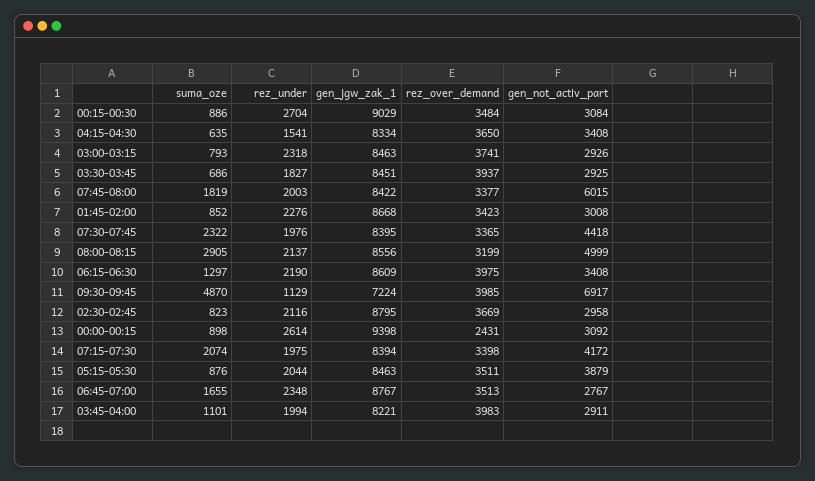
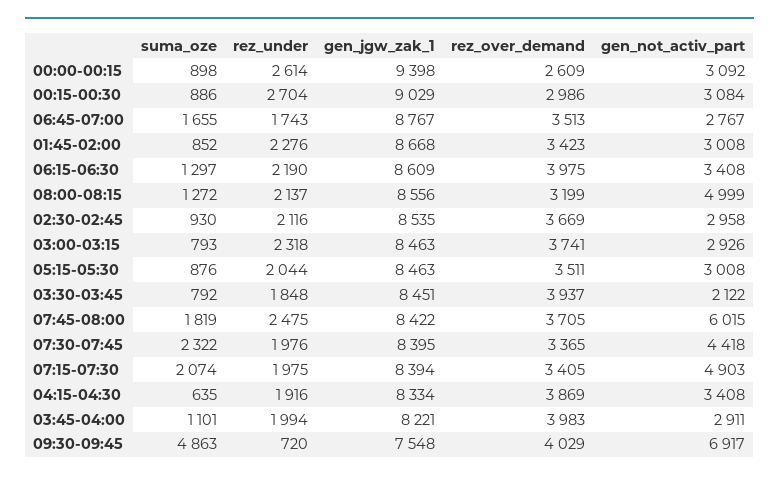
  {
    "suma_oze": {
      "00:15-00:30": 886,
      "04:15-04:30": 635,
      "03:00-03:15": 793,
-     "03:30-03:45": 686,
+     "03:30-03:45": 792,
      "07:45-08:00": 1819,
      "01:45-02:00": 852,
      "07:30-07:45": 2322,
-     "08:00-08:15": 2905,
+     "08:00-08:15": 1272,
      "06:15-06:30": 1297,
-     "09:30-09:45": 4870,
+     "09:30-09:45": 4863,
-     "02:30-02:45": 823,
+     "02:30-02:45": 930,
      "00:00-00:15": 898,
      "07:15-07:30": 2074,
      "05:15-05:30": 876,
      "06:45-07:00": 1655,
      "03:45-04:00": 1101
    },
    "rez_under": {
      "00:15-00:30": 2704,
-     "04:15-04:30": 1541,
+     "04:15-04:30": 1916,
      "03:00-03:15": 2318,
-     "03:30-03:45": 1827,
+     "03:30-03:45": 1848,
-     "07:45-08:00": 2003,
+     "07:45-08:00": 2475,
      "01:45-02:00": 2276,
      "07:30-07:45": 1976,
      "08:00-08:15": 2137,
      "06:15-06:30": 2190,
-     "09:30-09:45": 1129,
+     "09:30-09:45": 720,
      "02:30-02:45": 2116,
      "00:00-00:15": 2614,
      "07:15-07:30": 1975,
      "05:15-05:30": 2044,
-     "06:45-07:00": 2348,
+     "06:45-07:00": 1743,
      "03:45-04:00": 1994
    },
    "gen_jgw_zak_1": {
      "00:15-00:30": 9029,
      "04:15-04:30": 8334,
      "03:00-03:15": 8463,
      "03:30-03:45": 8451,
      "07:45-08:00": 8422,
      "01:45-02:00": 8668,
      "07:30-07:45": 8395,
      "08:00-08:15": 8556,
      "06:15-06:30": 8609,
-     "09:30-09:45": 7224,
+     "09:30-09:45": 7548,
-     "02:30-02:45": 8795,
+     "02:30-02:45": 8535,
      "00:00-00:15": 9398,
      "07:15-07:30": 8394,
      "05:15-05:30": 8463,
      "06:45-07:00": 8767,
      "03:45-04:00": 8221
    },
    "rez_over_demand": {
-     "00:15-00:30": 3484,
+     "00:15-00:30": 2986,
-     "04:15-04:30": 3650,
+     "04:15-04:30": 3869,
      "03:00-03:15": 3741,
      "03:30-03:45": 3937,
-     "07:45-08:00": 3377,
+     "07:45-08:00": 3705,
      "01:45-02:00": 3423,
      "07:30-07:45": 3365,
      "08:00-08:15": 3199,
      "06:15-06:30": 3975,
-     "09:30-09:45": 3985,
+     "09:30-09:45": 4029,
      "02:30-02:45": 3669,
-     "00:00-00:15": 2431,
+     "00:00-00:15": 2609,
-     "07:15-07:30": 3398,
+     "07:15-07:30": 3405,
      "05:15-05:30": 3511,
      "06:45-07:00": 3513,
      "03:45-04:00": 3983
    },
    "gen_not_activ_part": {
      "00:15-00:30": 3084,
      "04:15-04:30": 3408,
      "03:00-03:15": 2926,
-     "03:30-03:45": 2925,
+     "03:30-03:45": 2122,
      "07:45-08:00": 6015,
      "01:45-02:00": 3008,
      "07:30-07:45": 4418,
      "08:00-08:15": 4999,
      "06:15-06:30": 3408,
      "09:30-09:45": 6917,
      "02:30-02:45": 2958,
      "00:00-00:15": 3092,
-     "07:15-07:30": 4172,
+     "07:15-07:30": 4903,
-     "05:15-05:30": 3879,
+     "05:15-05:30": 3008,
      "06:45-07:00": 2767,
      "03:45-04:00": 2911
    }
  }

